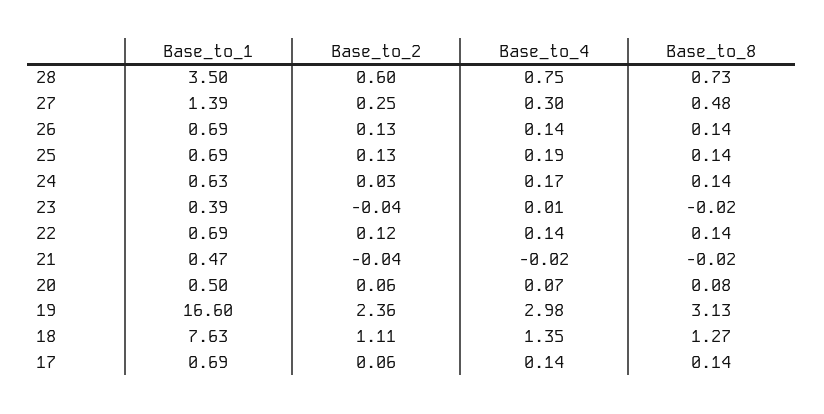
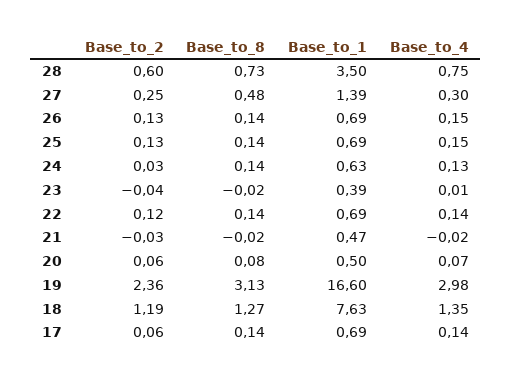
  {
    "Base_to_1": {
      "28": 3.5,
      "27": 1.39,
      "26": 0.69,
      "25": 0.69,
      "24": 0.63,
      "23": 0.39,
      "22": 0.69,
      "21": 0.47,
      "20": 0.5,
      "19": 16.6,
      "18": 7.63,
      "17": 0.69
    },
    "Base_to_2": {
      "28": 0.6,
      "27": 0.25,
      "26": 0.13,
      "25": 0.13,
      "24": 0.03,
      "23": -0.04,
      "22": 0.12,
-     "21": -0.04,
+     "21": -0.03,
      "20": 0.06,
      "19": 2.36,
-     "18": 1.11,
+     "18": 1.19,
      "17": 0.06
    },
    "Base_to_4": {
      "28": 0.75,
      "27": 0.3,
-     "26": 0.14,
+     "26": 0.15,
-     "25": 0.19,
+     "25": 0.15,
-     "24": 0.17,
+     "24": 0.13,
      "23": 0.01,
      "22": 0.14,
      "21": -0.02,
      "20": 0.07,
      "19": 2.98,
      "18": 1.35,
      "17": 0.14
    },
    "Base_to_8": {
      "28": 0.73,
      "27": 0.48,
      "26": 0.14,
      "25": 0.14,
      "24": 0.14,
      "23": -0.02,
      "22": 0.14,
      "21": -0.02,
      "20": 0.08,
      "19": 3.13,
      "18": 1.27,
      "17": 0.14
    }
  }

